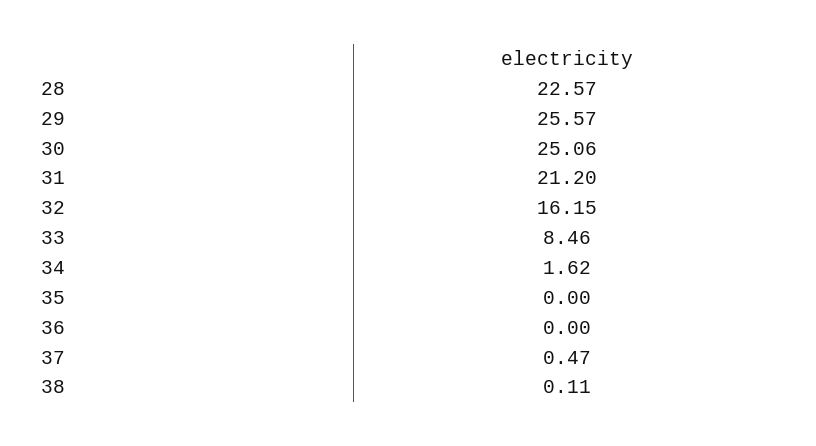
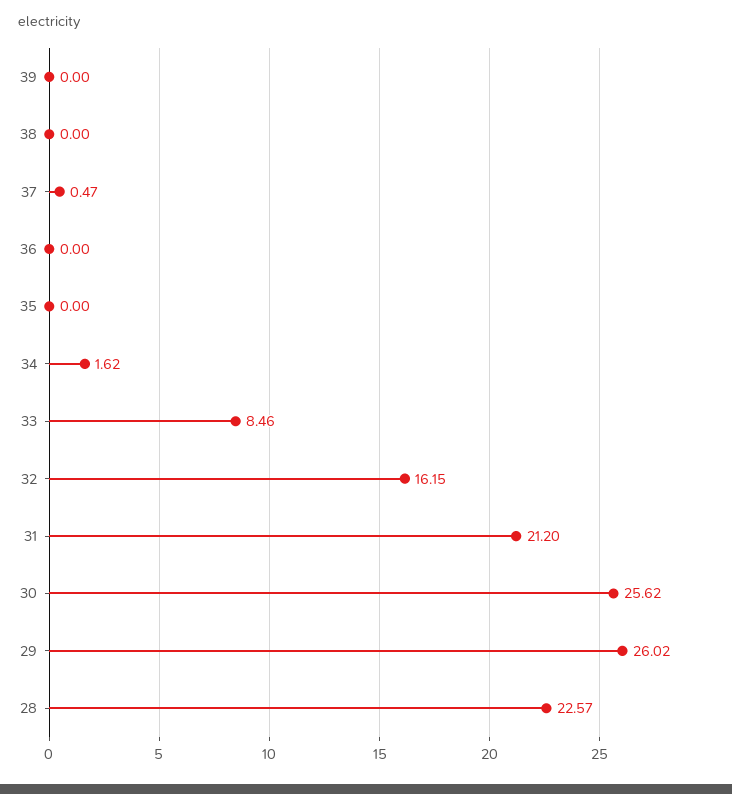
  {
    "28": 22.57,
-   "29": 25.57,
+   "29": 26.02,
-   "30": 25.06,
+   "30": 25.62,
    "31": 21.2,
    "32": 16.15,
    "33": 8.46,
    "34": 1.62,
    "35": 0,
    "36": 0,
    "37": 0.47,
-   "38": 0.11
+   "38": 0,
+   "39": 0
  }

